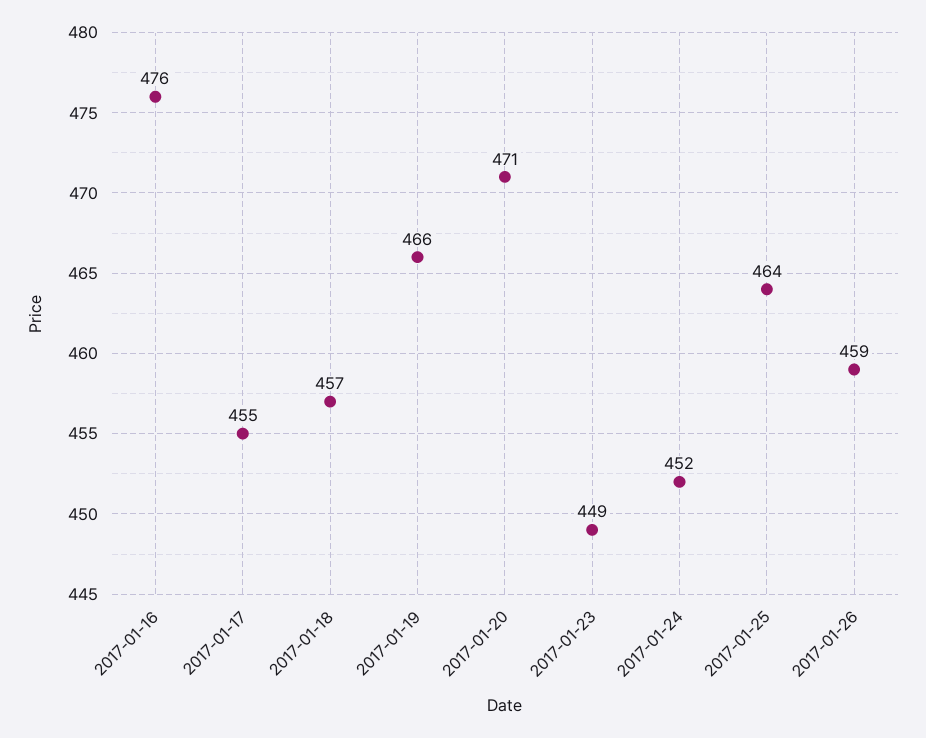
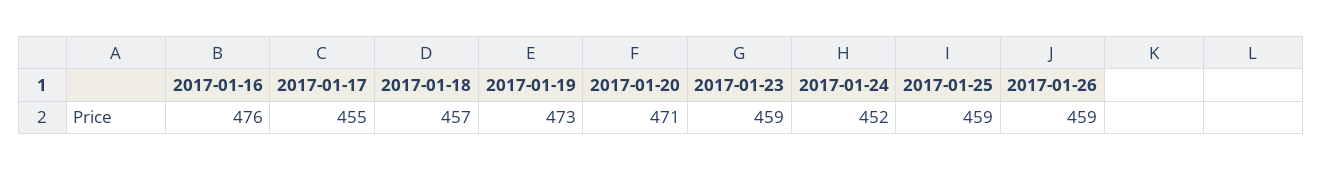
  {
    "2017-01-16": 476,
    "2017-01-17": 455,
    "2017-01-18": 457,
-   "2017-01-19": 466,
+   "2017-01-19": 473,
    "2017-01-20": 471,
-   "2017-01-23": 449,
+   "2017-01-23": 459,
    "2017-01-24": 452,
-   "2017-01-25": 464,
+   "2017-01-25": 459,
    "2017-01-26": 459
  }

